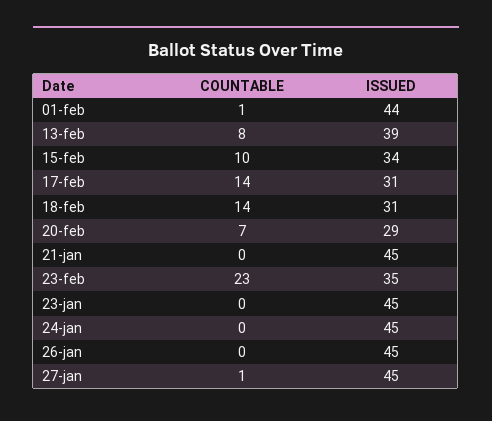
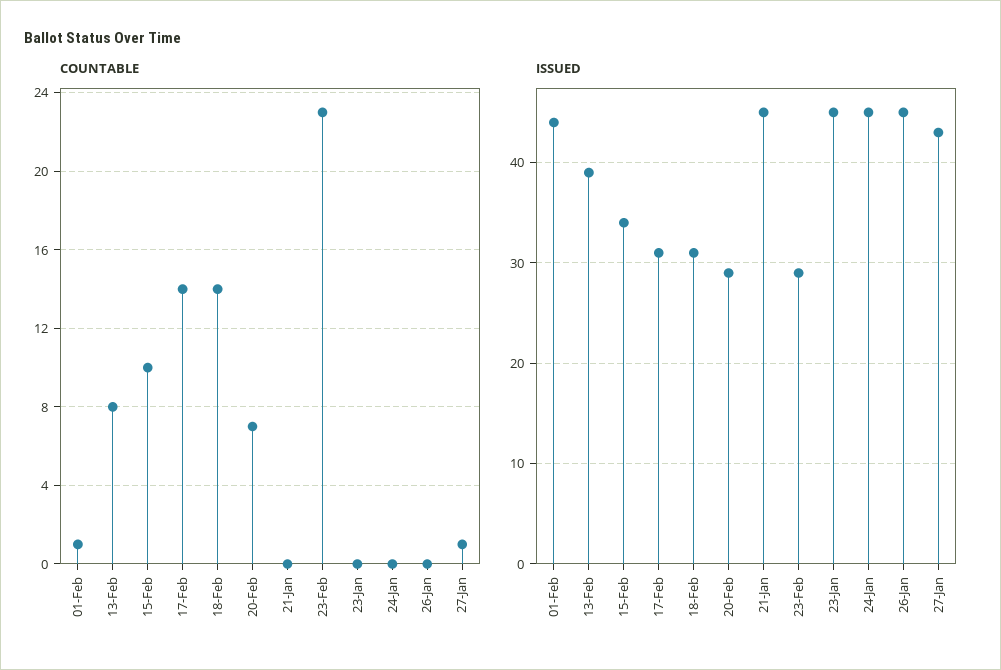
  {
    "COUNTABLE": {
      "01-feb": 1,
      "13-feb": 8,
      "15-feb": 10,
      "17-feb": 14,
      "18-feb": 14,
      "20-feb": 7,
      "21-jan": 0,
      "23-feb": 23,
      "23-jan": 0,
      "24-jan": 0,
      "26-jan": 0,
      "27-jan": 1
    },
    "ISSUED": {
      "01-feb": 44,
      "13-feb": 39,
      "15-feb": 34,
      "17-feb": 31,
      "18-feb": 31,
      "20-feb": 29,
      "21-jan": 45,
-     "23-feb": 35,
+     "23-feb": 29,
      "23-jan": 45,
      "24-jan": 45,
      "26-jan": 45,
-     "27-jan": 45
+     "27-jan": 43
    }
  }

